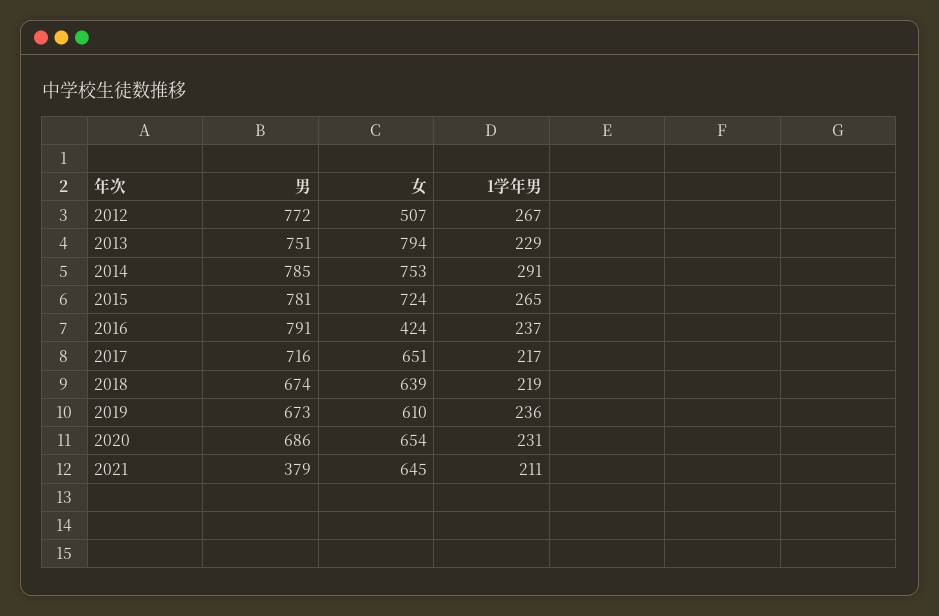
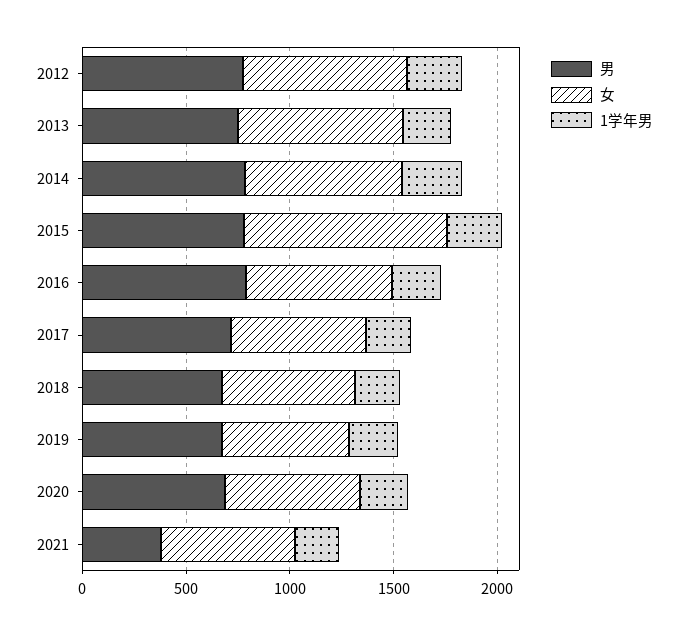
  {
    "男": {
      "2012": 772,
      "2013": 751,
      "2014": 785,
      "2015": 781,
      "2016": 791,
      "2017": 716,
      "2018": 674,
      "2019": 673,
      "2020": 686,
      "2021": 379
    },
    "女": {
-     "2012": 507,
+     "2012": 800,
      "2013": 794,
      "2014": 753,
-     "2015": 724,
+     "2015": 1000,
-     "2016": 424,
+     "2016": 700,
      "2017": 651,
      "2018": 639,
      "2019": 610,
      "2020": 654,
      "2021": 645
    },
    "1学年男": {
      "2012": 267,
      "2013": 229,
      "2014": 291,
      "2015": 265,
      "2016": 237,
      "2017": 217,
      "2018": 219,
      "2019": 236,
      "2020": 231,
      "2021": 211
    }
  }

